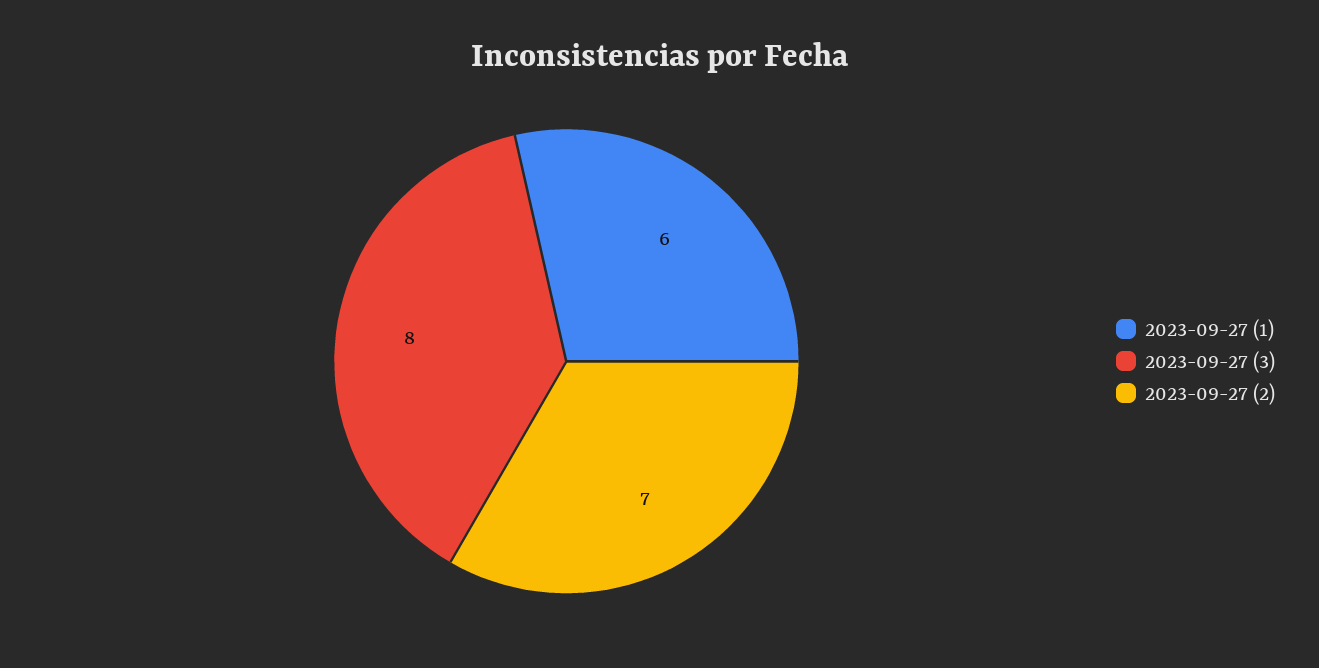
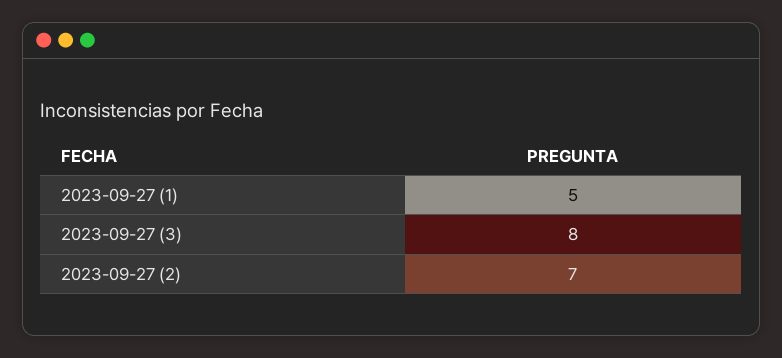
  {
-   "2023-09-27 (1)": 6,
+   "2023-09-27 (1)": 5,
    "2023-09-27 (3)": 8,
    "2023-09-27 (2)": 7
  }

